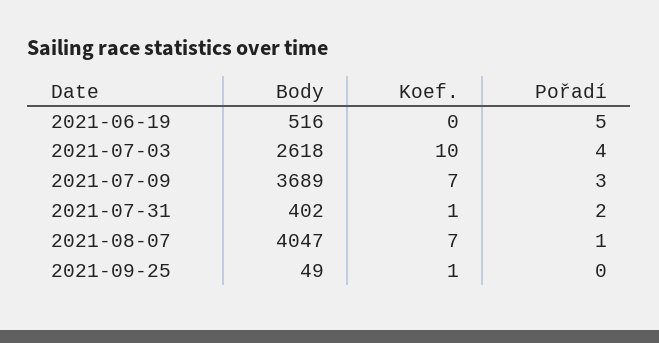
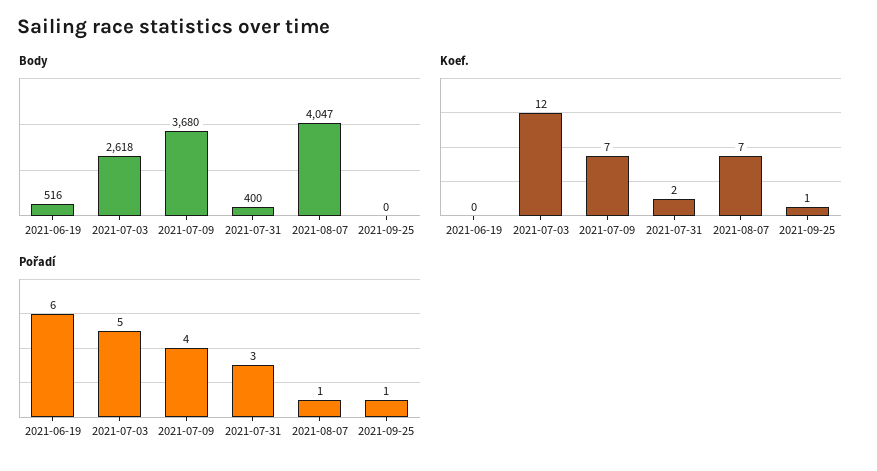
  {
    "Body": {
      "2021-06-19": 516,
      "2021-07-03": 2618,
-     "2021-07-09": 3689,
+     "2021-07-09": 3680,
-     "2021-07-31": 402,
+     "2021-07-31": 400,
      "2021-08-07": 4047,
-     "2021-09-25": 49
+     "2021-09-25": 0
    },
    "Koef.": {
      "2021-06-19": 0,
-     "2021-07-03": 10,
+     "2021-07-03": 12,
      "2021-07-09": 7,
-     "2021-07-31": 1,
+     "2021-07-31": 2,
      "2021-08-07": 7,
      "2021-09-25": 1
    },
    "Pořadí": {
-     "2021-06-19": 5,
+     "2021-06-19": 6,
-     "2021-07-03": 4,
+     "2021-07-03": 5,
-     "2021-07-09": 3,
+     "2021-07-09": 4,
-     "2021-07-31": 2,
+     "2021-07-31": 3,
      "2021-08-07": 1,
-     "2021-09-25": 0
+     "2021-09-25": 1
    }
  }

